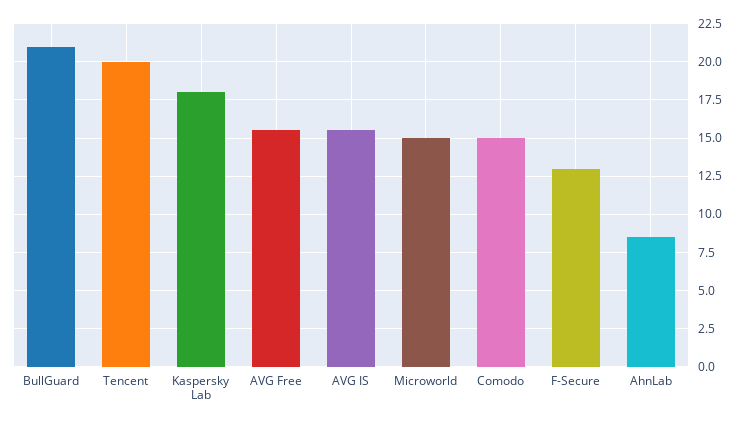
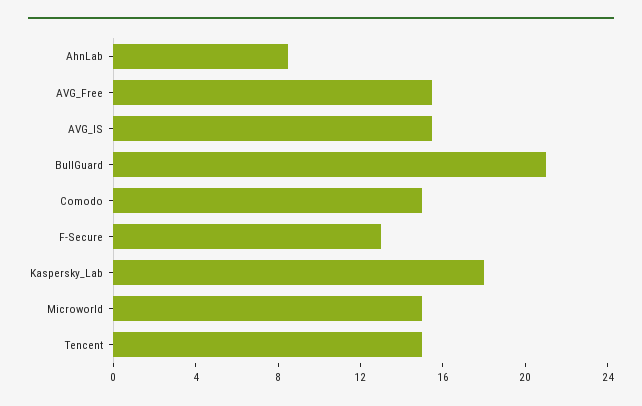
  {
    "BullGuard": 21,
-   "Tencent": 20,
+   "Tencent": 15,
    "Kaspersky Lab": 18,
    "AVG Free": 15.5,
    "AVG IS": 15.5,
    "Microworld": 15,
    "Comodo": 15,
    "F-Secure": 13,
    "AhnLab": 8.5
  }

